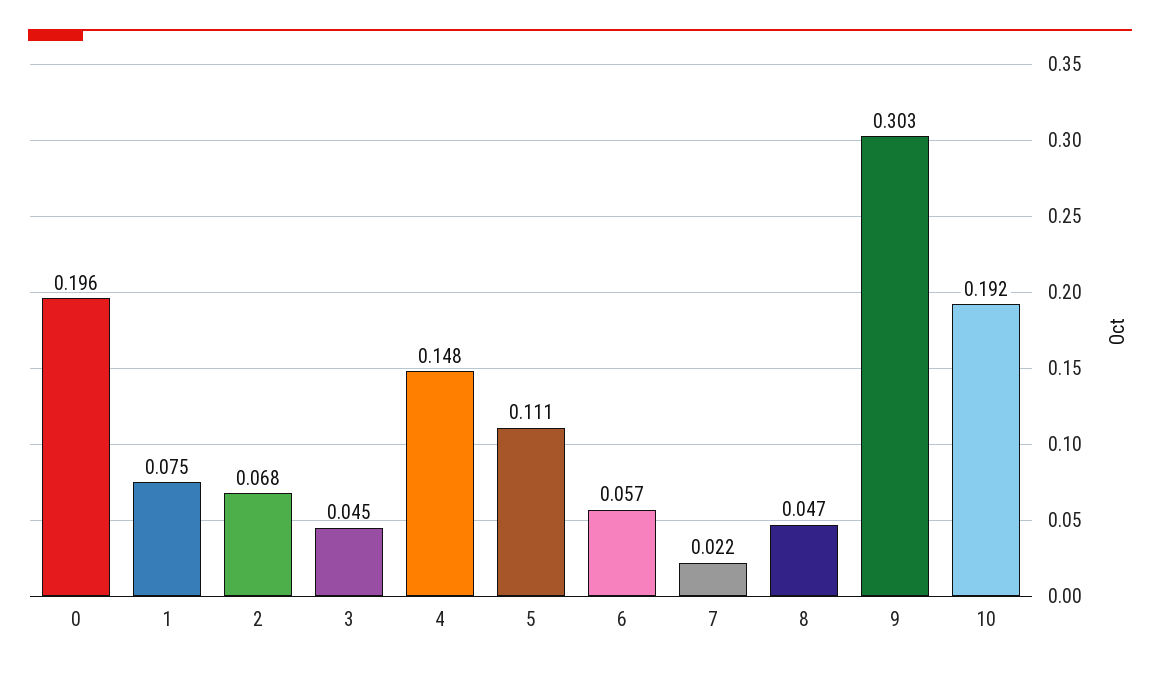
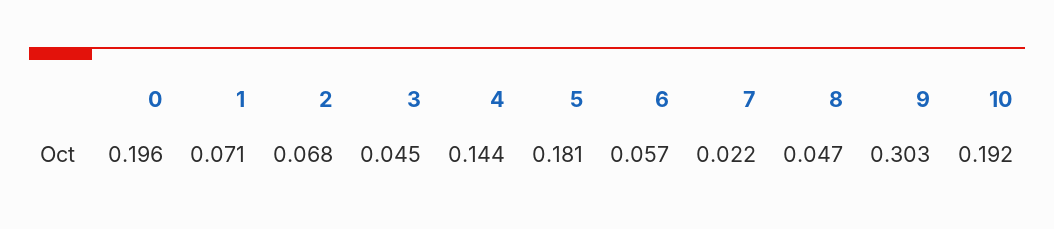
  {
    "0": 0.196,
-   "1": 0.075,
+   "1": 0.071,
    "2": 0.068,
    "3": 0.045,
-   "4": 0.148,
+   "4": 0.144,
-   "5": 0.111,
+   "5": 0.181,
    "6": 0.057,
    "7": 0.022,
    "8": 0.047,
    "9": 0.303,
    "10": 0.192
  }

